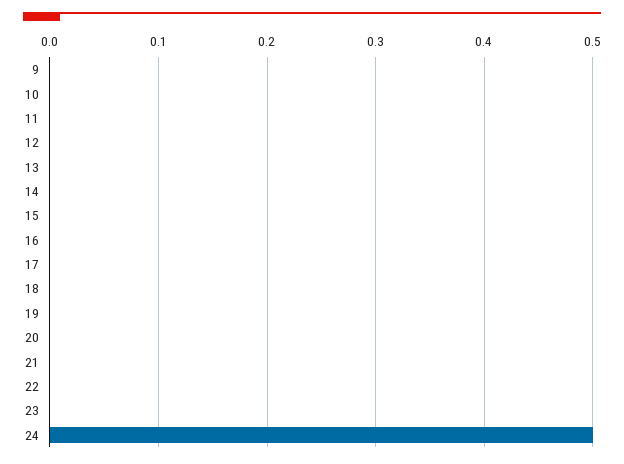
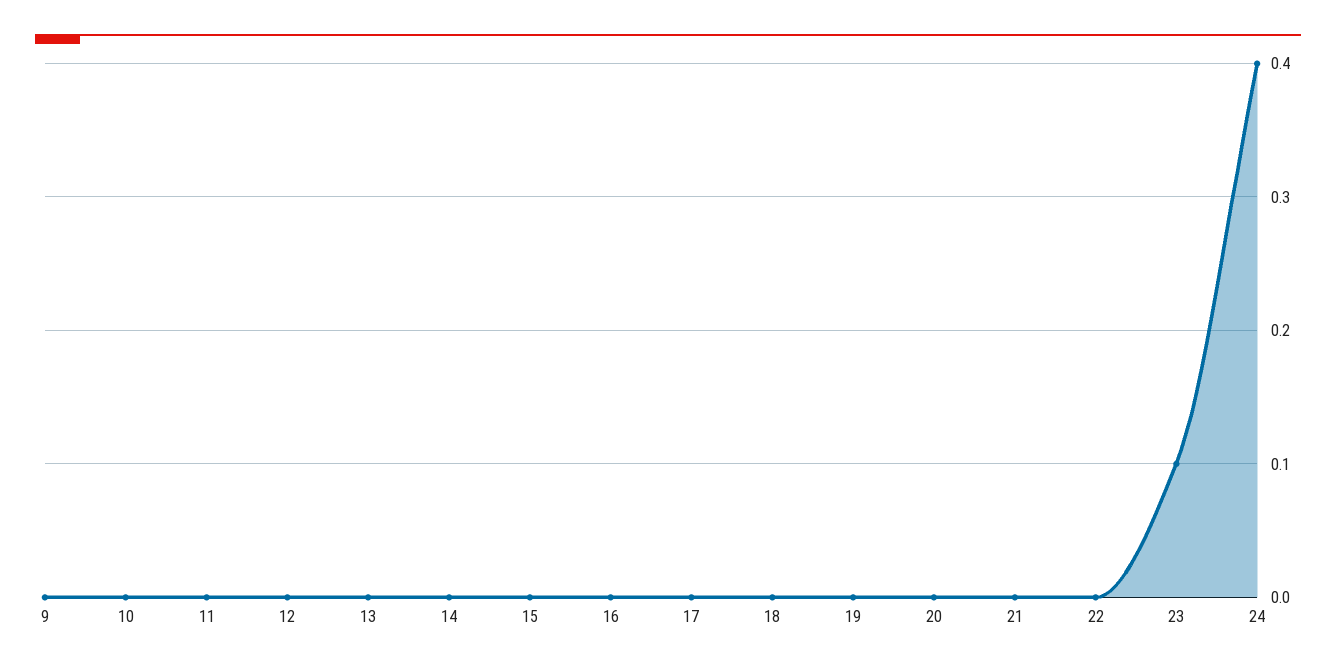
  {
    "9": 0,
    "10": 0,
    "11": 0,
    "12": 0,
    "13": 0,
    "14": 0,
    "15": 0,
    "16": 0,
    "17": 0,
    "18": 0,
    "19": 0,
    "20": 0,
    "21": 0,
    "22": 0,
-   "23": 0,
+   "23": 0.1,
-   "24": 0.5
+   "24": 0.4
  }

